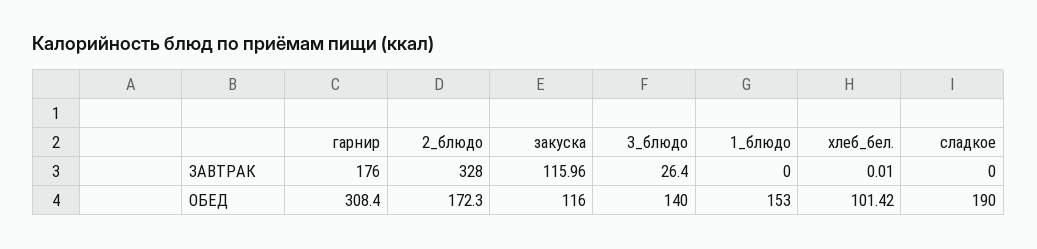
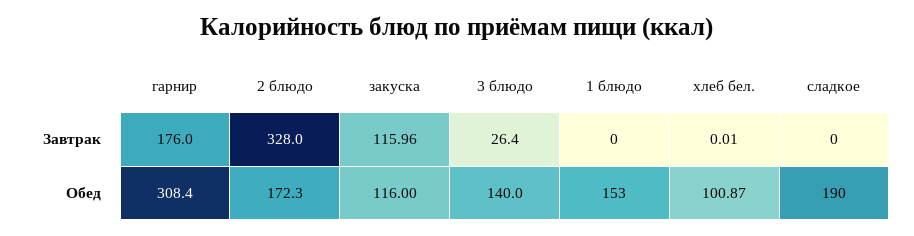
  {
    "гарнир": {
      "ЗАВТРАК": 176,
      "ОБЕД": 308.4
    },
    "2_блюдо": {
      "ЗАВТРАК": 328,
      "ОБЕД": 172.3
    },
    "закуска": {
      "ЗАВТРАК": 115.96,
      "ОБЕД": 116
    },
    "3_блюдо": {
      "ЗАВТРАК": 26.4,
      "ОБЕД": 140
    },
    "1_блюдо": {
      "ЗАВТРАК": 0,
      "ОБЕД": 153
    },
    "хлеб_бел.": {
      "ЗАВТРАК": 0.01,
-     "ОБЕД": 101.42
+     "ОБЕД": 100.87
    },
    "сладкое": {
      "ЗАВТРАК": 0,
      "ОБЕД": 190
    }
  }

